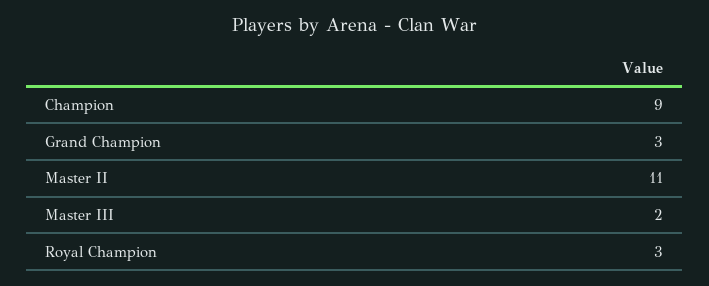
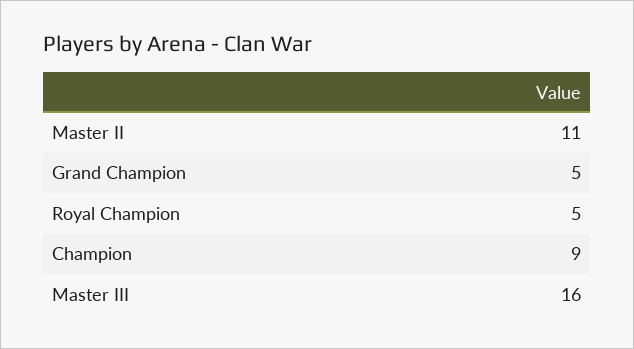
  {
    "Champion": 9,
-   "Grand Champion": 3,
+   "Grand Champion": 5,
    "Master II": 11,
-   "Master III": 2,
+   "Master III": 16,
-   "Royal Champion": 3
+   "Royal Champion": 5
  }

